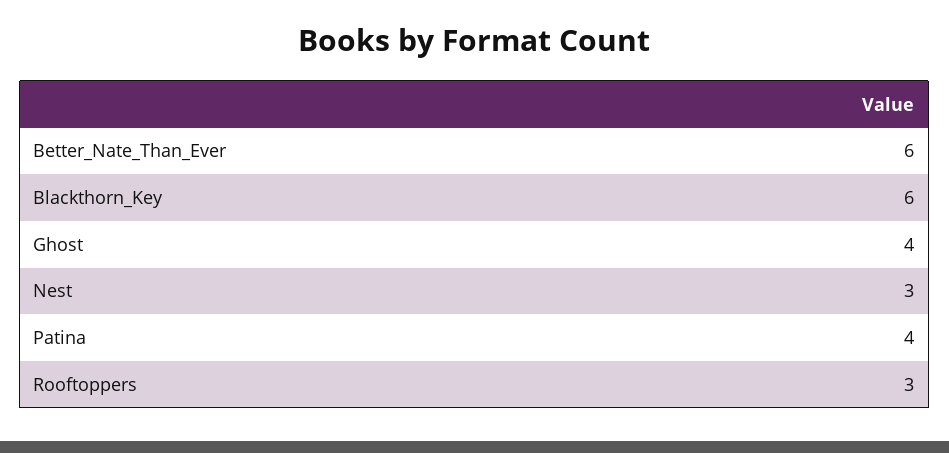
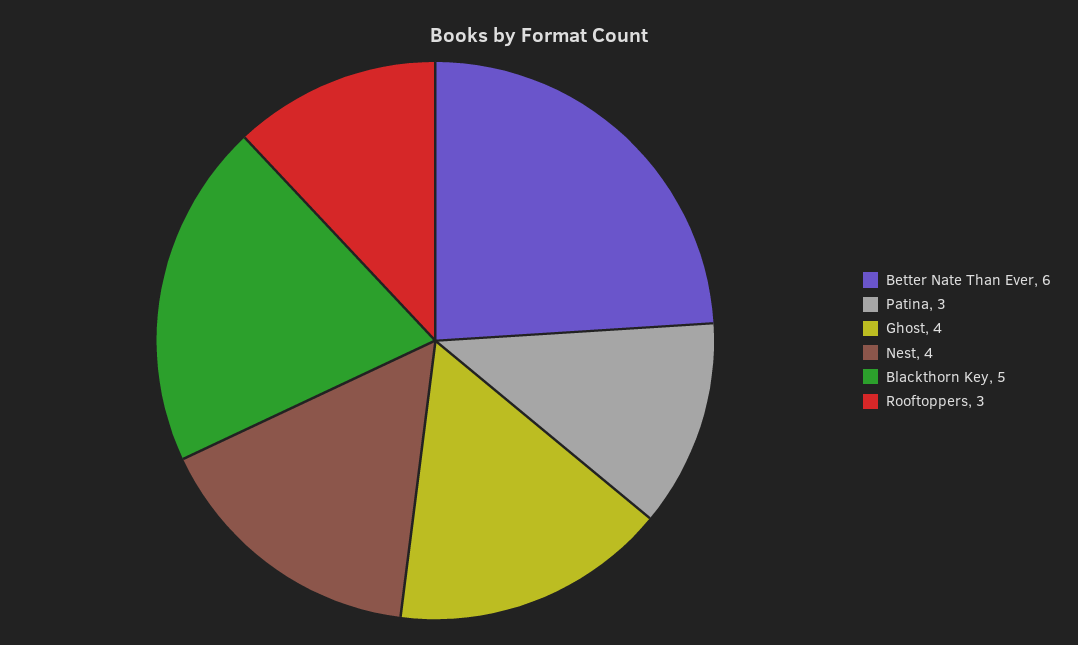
  {
    "Better_Nate_Than_Ever": 6,
-   "Blackthorn_Key": 6,
+   "Blackthorn_Key": 5,
    "Ghost": 4,
-   "Nest": 3,
+   "Nest": 4,
-   "Patina": 4,
+   "Patina": 3,
    "Rooftoppers": 3
  }

